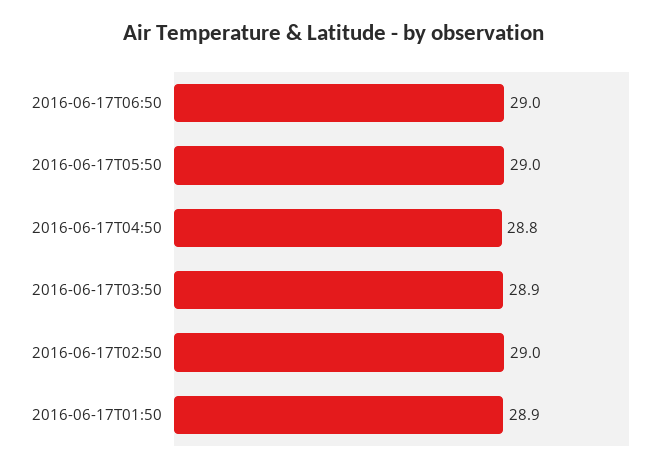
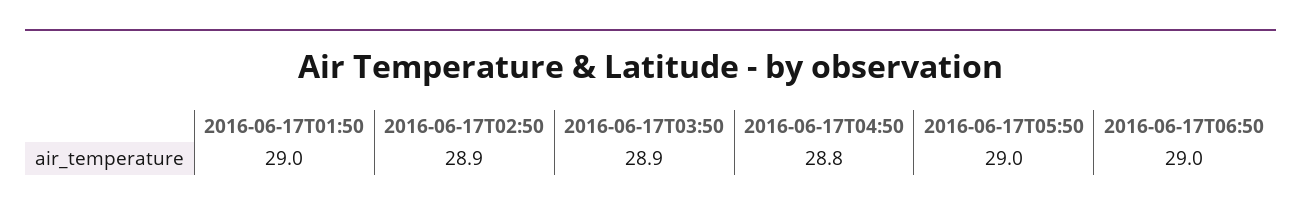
  {
    "2016-06-17T06:50": 29,
    "2016-06-17T05:50": 29,
    "2016-06-17T04:50": 28.8,
    "2016-06-17T03:50": 28.9,
-   "2016-06-17T02:50": 29,
+   "2016-06-17T02:50": 28.9,
-   "2016-06-17T01:50": 28.9
+   "2016-06-17T01:50": 29
  }

